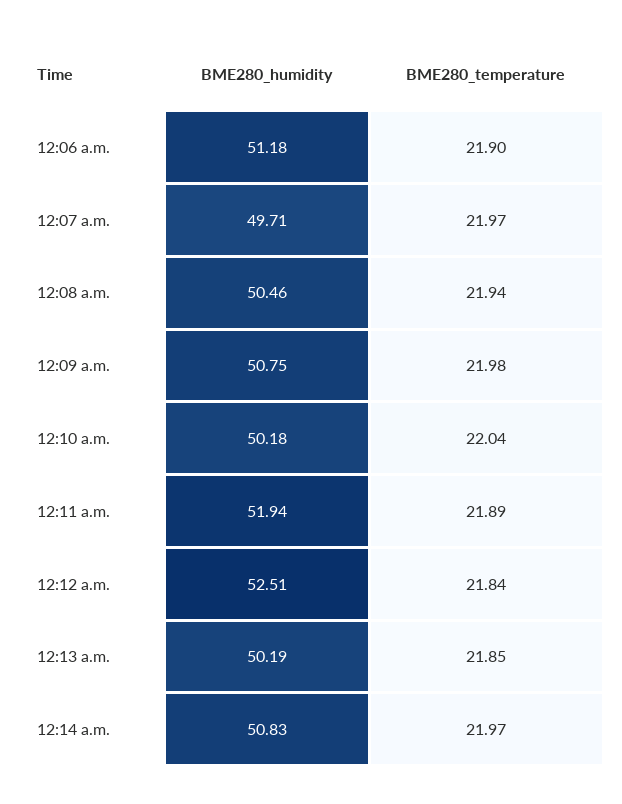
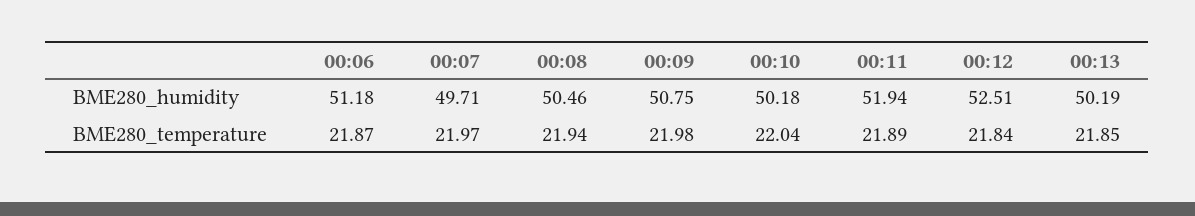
  {
    "BME280_humidity": {
      "12:06 a.m.": 51.18,
      "12:07 a.m.": 49.71,
      "12:08 a.m.": 50.46,
      "12:09 a.m.": 50.75,
      "12:10 a.m.": 50.18,
      "12:11 a.m.": 51.94,
      "12:12 a.m.": 52.51,
-     "12:13 a.m.": 50.19,
+     "12:13 a.m.": 50.19
-     "12:14 a.m.": 50.83
    },
    "BME280_temperature": {
-     "12:06 a.m.": 21.9,
+     "12:06 a.m.": 21.87,
      "12:07 a.m.": 21.97,
      "12:08 a.m.": 21.94,
      "12:09 a.m.": 21.98,
      "12:10 a.m.": 22.04,
      "12:11 a.m.": 21.89,
      "12:12 a.m.": 21.84,
-     "12:13 a.m.": 21.85,
+     "12:13 a.m.": 21.85
-     "12:14 a.m.": 21.97
    }
  }

